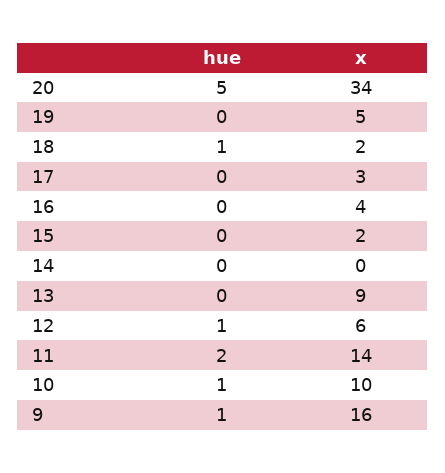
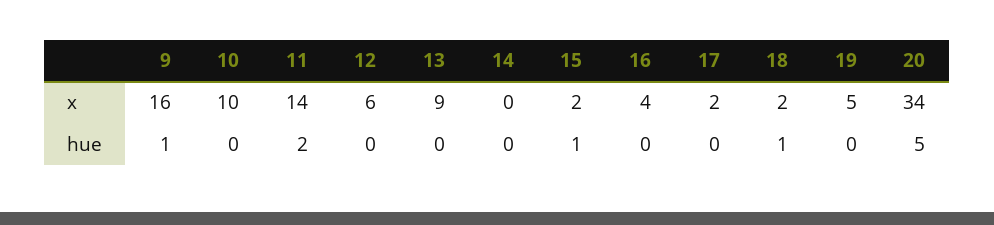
  {
    "hue": {
      "20": 5,
      "19": 0,
      "18": 1,
      "17": 0,
      "16": 0,
-     "15": 0,
+     "15": 1,
      "14": 0,
      "13": 0,
-     "12": 1,
+     "12": 0,
      "11": 2,
-     "10": 1,
+     "10": 0,
      "9": 1
    },
    "x": {
      "20": 34,
      "19": 5,
      "18": 2,
-     "17": 3,
+     "17": 2,
      "16": 4,
      "15": 2,
      "14": 0,
      "13": 9,
      "12": 6,
      "11": 14,
      "10": 10,
      "9": 16
    }
  }

